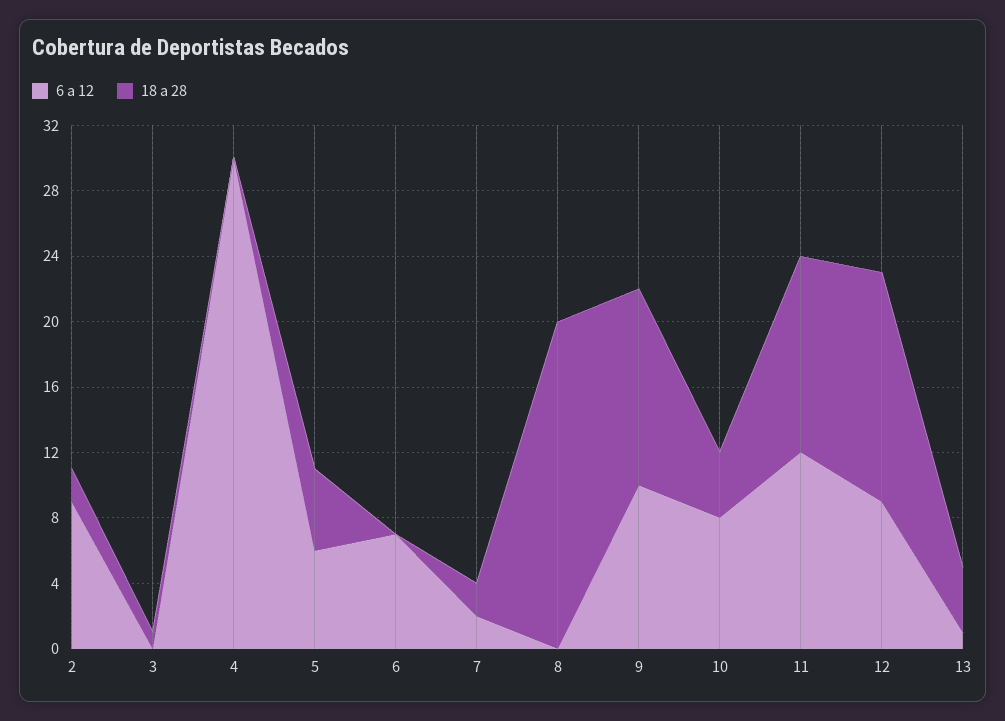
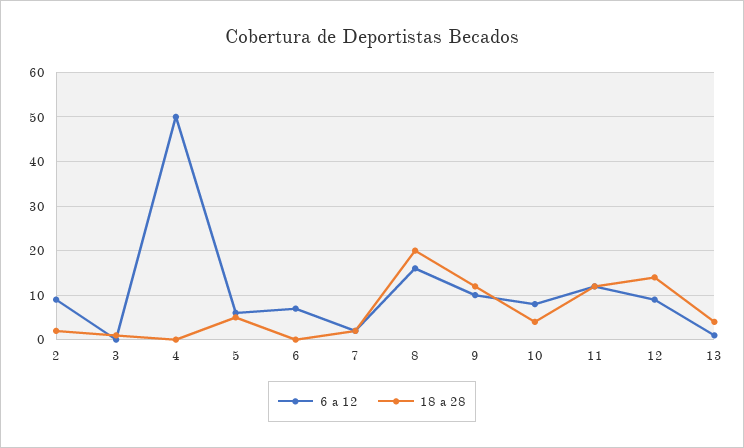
  {
    "6 a 12": {
      "2": 9,
      "3": 0,
-     "4": 30,
+     "4": 50,
      "5": 6,
      "6": 7,
      "7": 2,
-     "8": 0,
+     "8": 15,
      "9": 10,
      "10": 8,
      "11": 12,
      "12": 9,
      "13": 1
    },
    "18 a 28": {
      "2": 2,
      "3": 1,
      "4": 0,
      "5": 5,
      "6": 0,
      "7": 2,
      "8": 20,
      "9": 12,
      "10": 4,
      "11": 12,
      "12": 14,
      "13": 4
    }
  }

